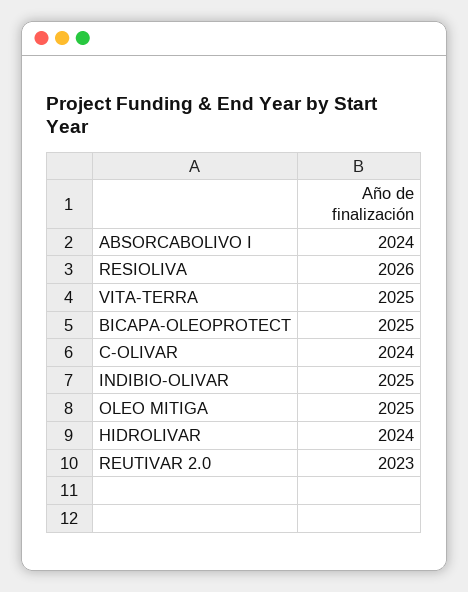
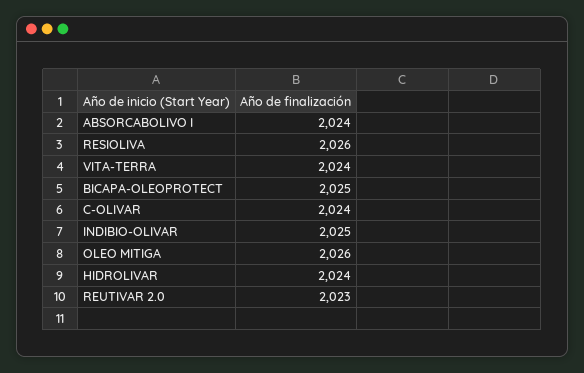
  {
    "ABSORCABOLIVO I": 2024,
    "RESIOLIVA": 2026,
-   "VITA-TERRA": 2025,
+   "VITA-TERRA": 2024,
    "BICAPA-OLEOPROTECT": 2025,
    "C-OLIVAR": 2024,
    "INDIBIO-OLIVAR": 2025,
-   "OLEO MITIGA": 2025,
+   "OLEO MITIGA": 2026,
    "HIDROLIVAR": 2024,
    "REUTIVAR 2.0": 2023
  }

